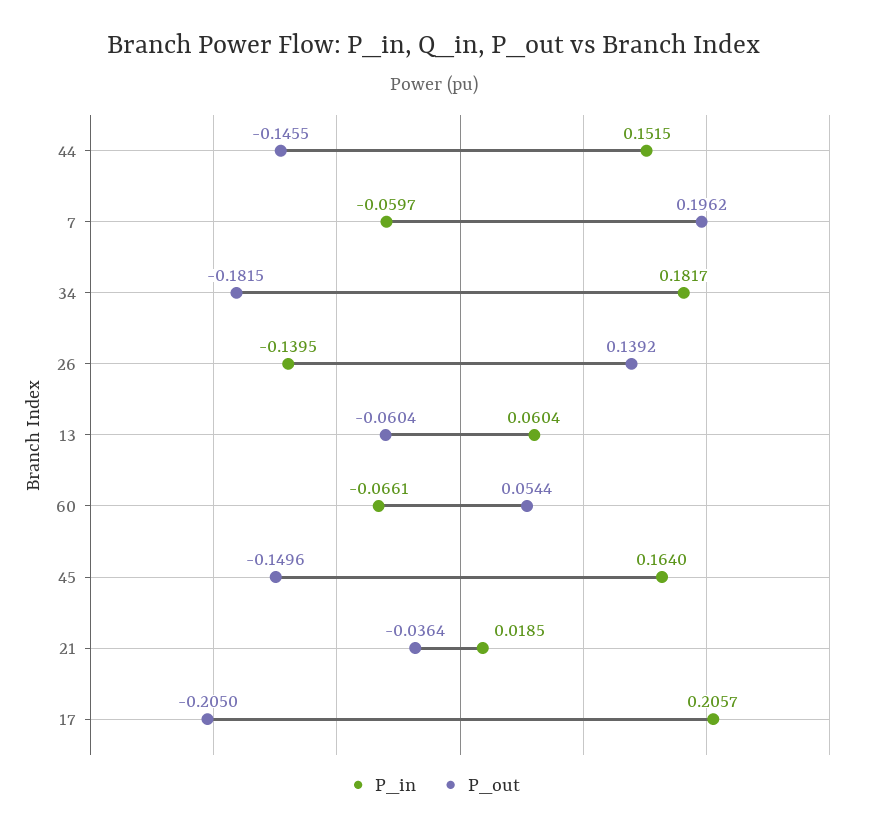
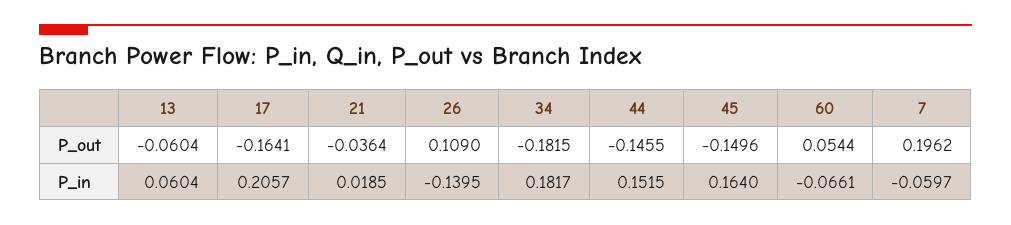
  {
    "P_in": {
      "44": 0.1515,
      "7": -0.0597,
      "34": 0.1817,
      "26": -0.1395,
      "13": 0.0604,
      "60": -0.0661,
      "45": 0.164,
      "21": 0.0185,
      "17": 0.2057
    },
    "P_out": {
      "44": -0.1455,
      "7": 0.1962,
      "34": -0.1815,
-     "26": 0.1392,
+     "26": 0.109,
      "13": -0.0604,
      "60": 0.0544,
      "45": -0.1496,
      "21": -0.0364,
-     "17": -0.205
+     "17": -0.1641
    }
  }

